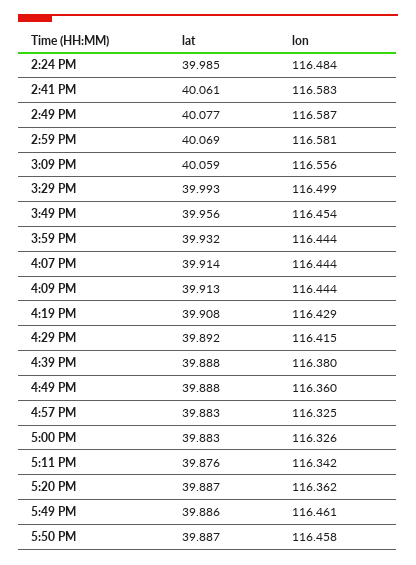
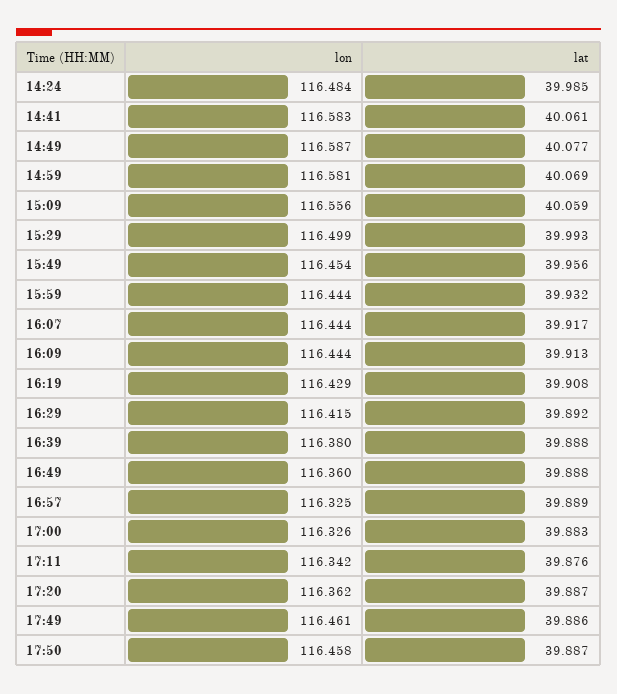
  {
    "lat": {
      "2:24 PM": 39.985,
      "2:41 PM": 40.061,
      "2:49 PM": 40.077,
      "2:59 PM": 40.069,
      "3:09 PM": 40.059,
      "3:29 PM": 39.993,
      "3:49 PM": 39.956,
      "3:59 PM": 39.932,
-     "4:07 PM": 39.914,
+     "4:07 PM": 39.917,
      "4:09 PM": 39.913,
      "4:19 PM": 39.908,
      "4:29 PM": 39.892,
      "4:39 PM": 39.888,
      "4:49 PM": 39.888,
-     "4:57 PM": 39.883,
+     "4:57 PM": 39.889,
      "5:00 PM": 39.883,
      "5:11 PM": 39.876,
      "5:20 PM": 39.887,
      "5:49 PM": 39.886,
      "5:50 PM": 39.887
    },
    "lon": {
      "2:24 PM": 116.484,
      "2:41 PM": 116.583,
      "2:49 PM": 116.587,
      "2:59 PM": 116.581,
      "3:09 PM": 116.556,
      "3:29 PM": 116.499,
      "3:49 PM": 116.454,
      "3:59 PM": 116.444,
      "4:07 PM": 116.444,
      "4:09 PM": 116.444,
      "4:19 PM": 116.429,
      "4:29 PM": 116.415,
      "4:39 PM": 116.38,
      "4:49 PM": 116.36,
      "4:57 PM": 116.325,
      "5:00 PM": 116.326,
      "5:11 PM": 116.342,
      "5:20 PM": 116.362,
      "5:49 PM": 116.461,
      "5:50 PM": 116.458
    }
  }

